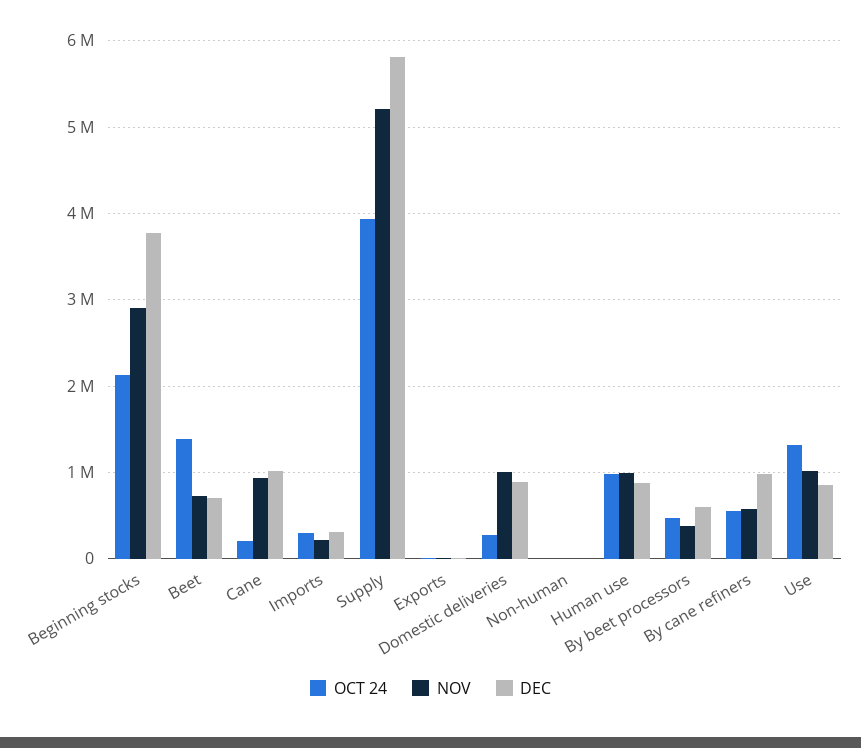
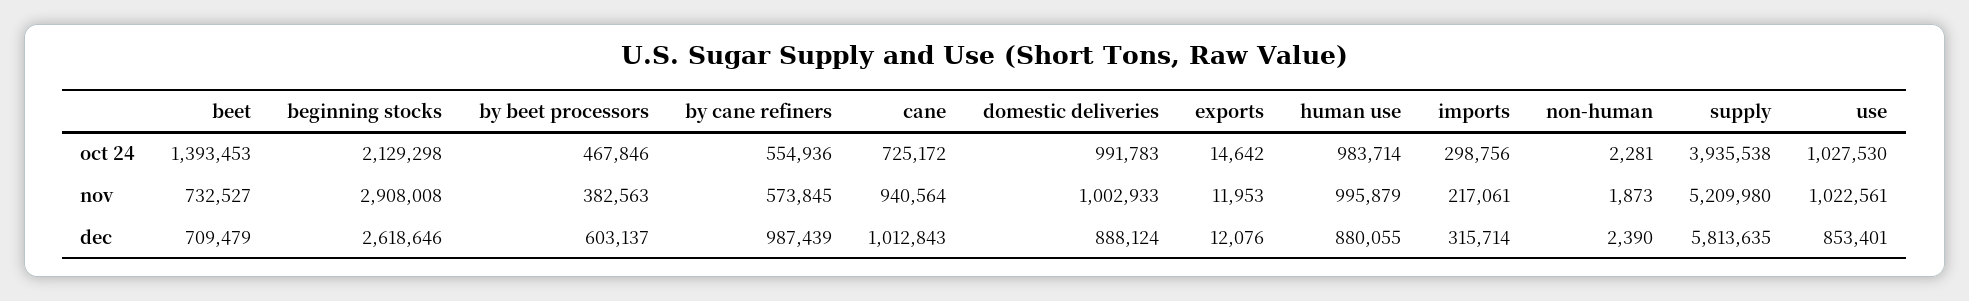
  {
    "OCT 24": {
      "Beginning stocks": 2129298,
      "Beet": 1393453,
-     "Cane": 200000,
+     "Cane": 725172,
      "Imports": 298756,
      "Supply": 3935538,
      "Exports": 14642,
-     "Domestic deliveries": 300000,
+     "Domestic deliveries": 991783,
      "Non-human": 2281,
      "Human use": 983714,
      "By beet processors": 467846,
      "By cane refiners": 554936,
-     "Use": 1300000
+     "Use": 1027530
    },
    "NOV": {
      "Beginning stocks": 2908008,
      "Beet": 732527,
      "Cane": 940564,
      "Imports": 217061,
      "Supply": 5209980,
      "Exports": 11953,
      "Domestic deliveries": 1002933,
      "Non-human": 1873,
      "Human use": 995879,
      "By beet processors": 382563,
      "By cane refiners": 573845,
      "Use": 1022561
    },
    "DEC": {
-     "Beginning stocks": 3800000,
+     "Beginning stocks": 2618646,
      "Beet": 709479,
      "Cane": 1012843,
      "Imports": 315714,
      "Supply": 5813635,
      "Exports": 12076,
      "Domestic deliveries": 888124,
      "Non-human": 2390,
      "Human use": 880055,
      "By beet processors": 603137,
      "By cane refiners": 987439,
      "Use": 853401
    }
  }

